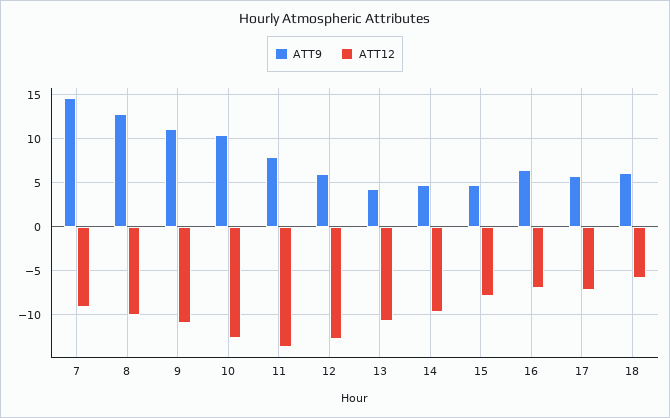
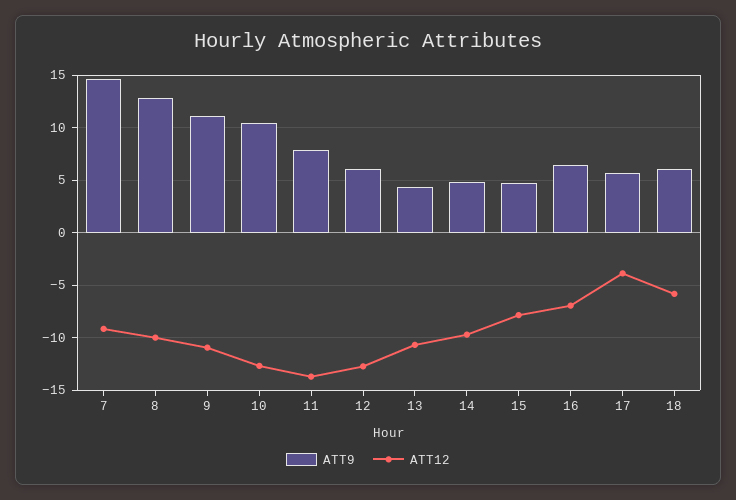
  {
    "ATT9": {
      "7": 15,
      "8": 13,
      "9": 11,
      "10": 10,
      "11": 8,
      "12": 6,
      "13": 4,
      "14": 5,
      "15": 5,
      "16": 6,
      "17": 6,
      "18": 6
    },
    "ATT12": {
      "7": -9,
      "8": -10,
      "9": -11,
      "10": -13,
      "11": -14,
      "12": -13,
      "13": -11,
      "14": -10,
      "15": -8,
      "16": -7,
-     "17": -7,
+     "17": -4,
      "18": -6
    }
  }

